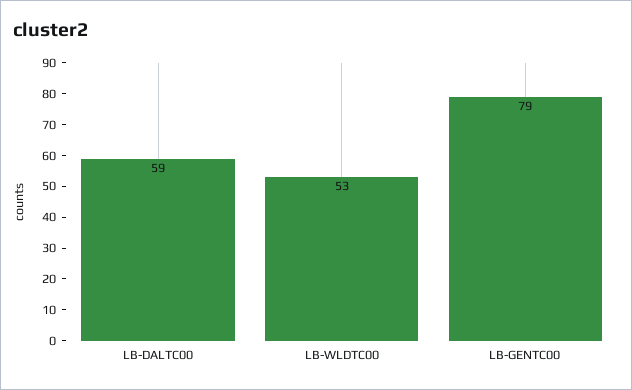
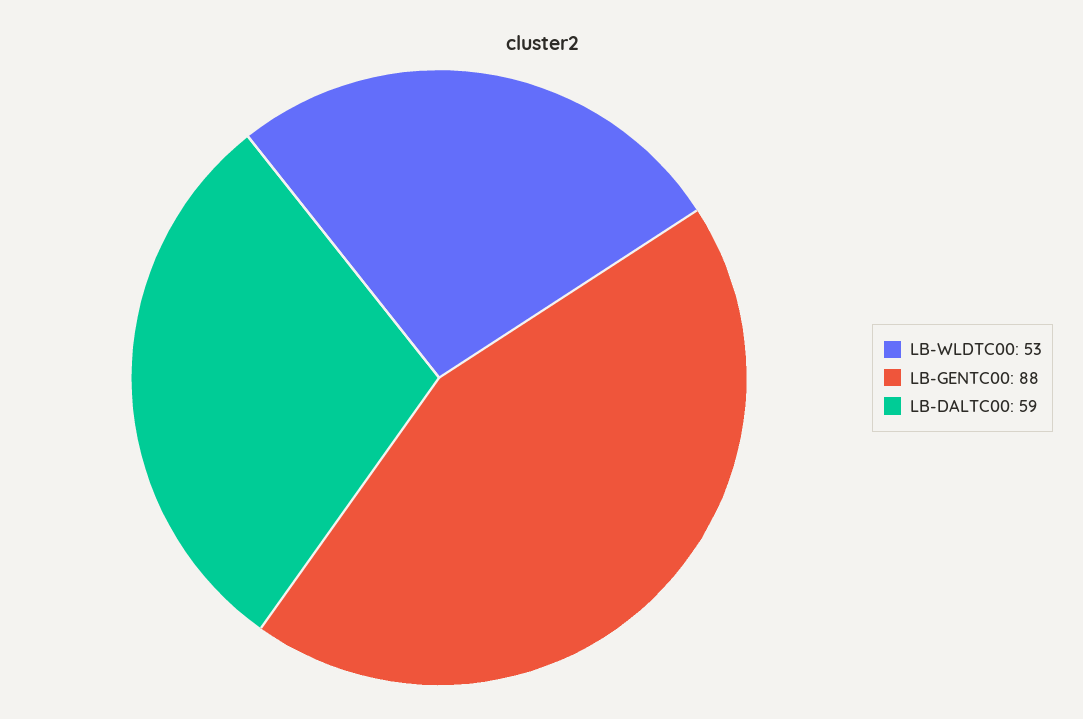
  {
    "LB-DALTC00": 59,
    "LB-WLDTC00": 53,
-   "LB-GENTC00": 79
+   "LB-GENTC00": 88
  }

